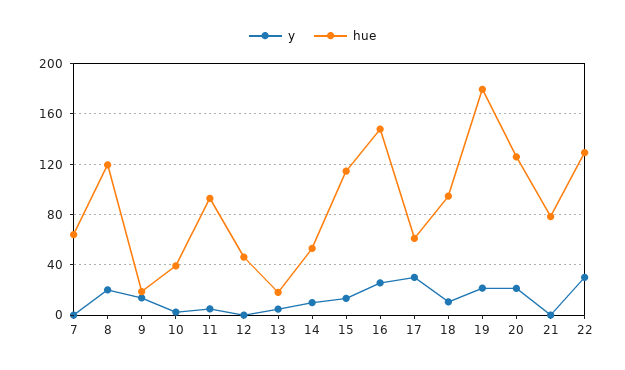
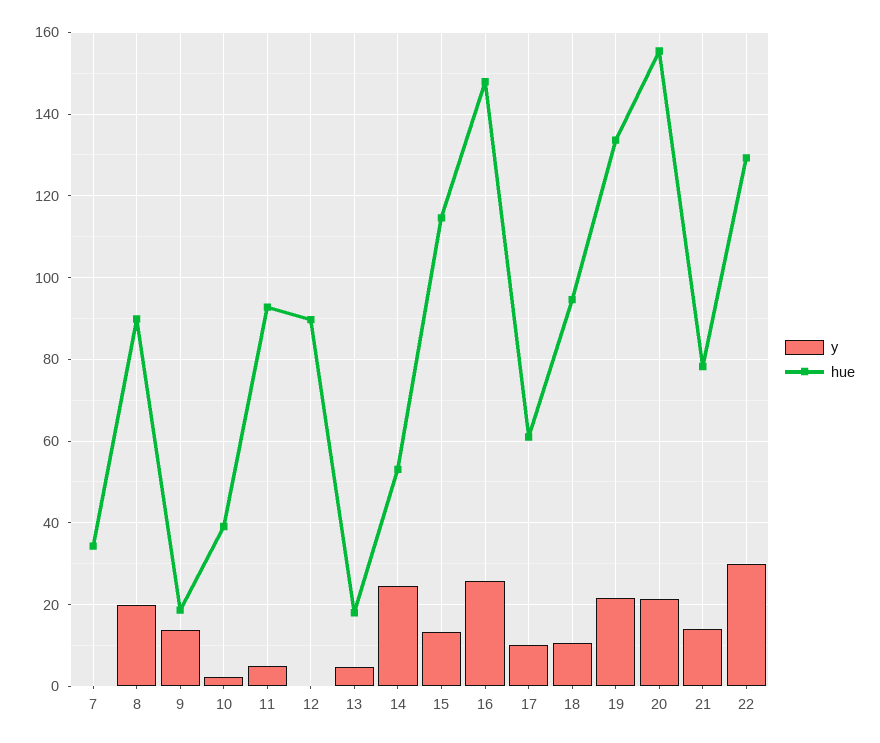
  {
    "y": {
      "7": 0,
      "8": 20,
      "9": 14,
      "10": 2,
      "11": 6,
      "12": 0,
      "13": 4,
-     "14": 10,
+     "14": 24,
      "15": 14,
      "16": 26,
-     "17": 30,
+     "17": 10,
      "18": 10,
      "19": 22,
      "20": 22,
-     "21": 0,
+     "21": 14,
      "22": 30
    },
    "hue": {
-     "7": 65,
+     "7": 34,
-     "8": 120,
+     "8": 90,
      "9": 18,
      "10": 40,
      "11": 92,
-     "12": 45,
+     "12": 90,
      "13": 18,
      "14": 54,
      "15": 114,
      "16": 148,
      "17": 62,
      "18": 94,
-     "19": 180,
+     "19": 134,
-     "20": 125,
+     "20": 156,
      "21": 78,
      "22": 130
    }
  }

